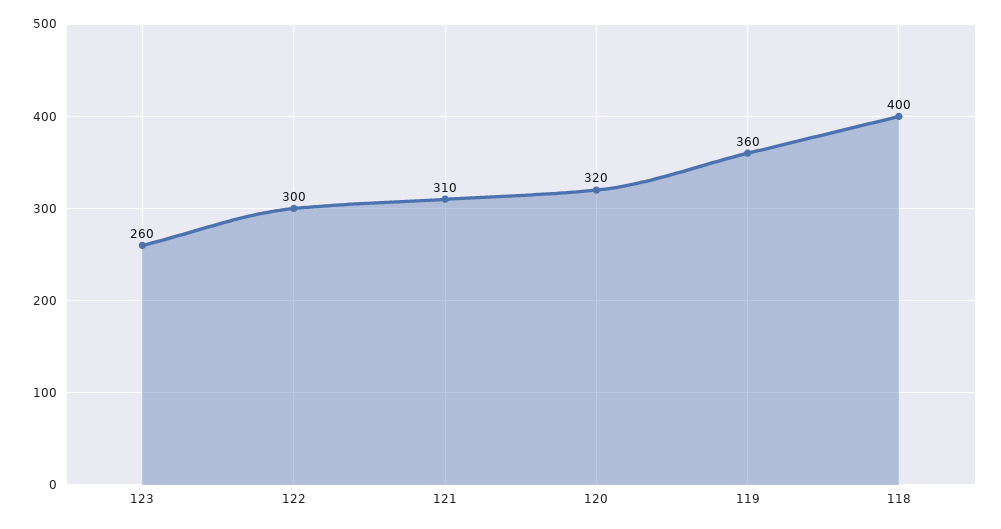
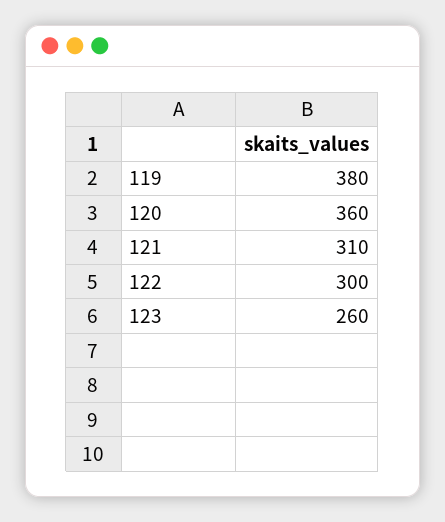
  {
    "123": 260,
    "122": 300,
    "121": 310,
-   "120": 320,
+   "120": 360,
-   "119": 360,
+   "119": 380
-   "118": 400
  }

